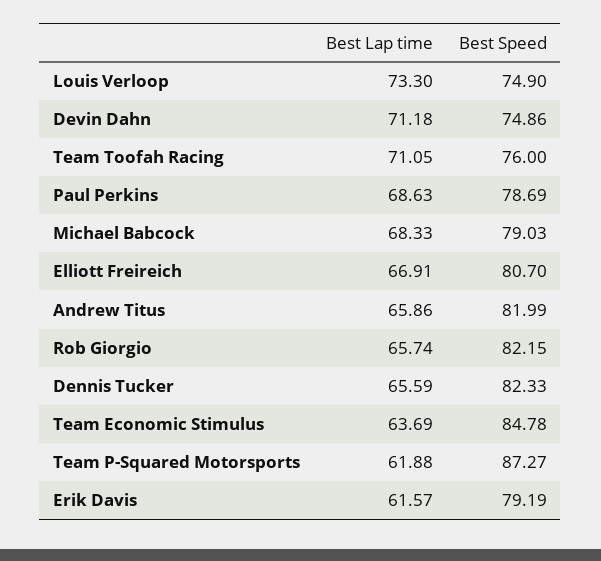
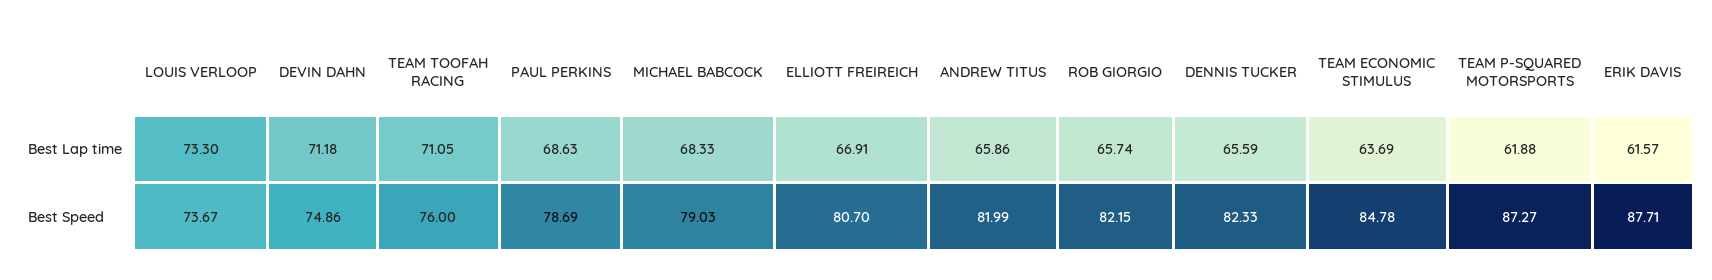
  {
    "Best Lap time": {
      "Louis Verloop": 73.3,
      "Devin Dahn": 71.18,
      "Team Toofah Racing": 71.05,
      "Paul Perkins": 68.63,
      "Michael Babcock": 68.33,
      "Elliott Freireich": 66.91,
      "Andrew Titus": 65.86,
      "Rob Giorgio": 65.74,
      "Dennis Tucker": 65.59,
      "Team Economic Stimulus": 63.69,
      "Team P-Squared Motorsports": 61.88,
      "Erik Davis": 61.57
    },
    "Best Speed": {
-     "Louis Verloop": 74.9,
+     "Louis Verloop": 73.67,
      "Devin Dahn": 74.86,
      "Team Toofah Racing": 76,
      "Paul Perkins": 78.69,
      "Michael Babcock": 79.03,
      "Elliott Freireich": 80.7,
      "Andrew Titus": 81.99,
      "Rob Giorgio": 82.15,
      "Dennis Tucker": 82.33,
      "Team Economic Stimulus": 84.78,
      "Team P-Squared Motorsports": 87.27,
-     "Erik Davis": 79.19
+     "Erik Davis": 87.71
    }
  }

